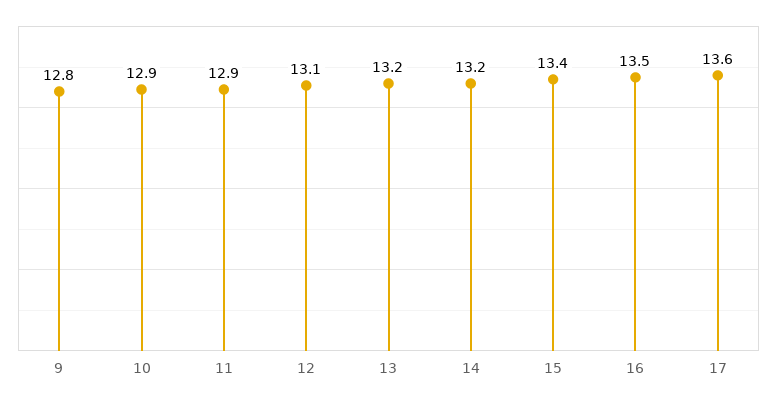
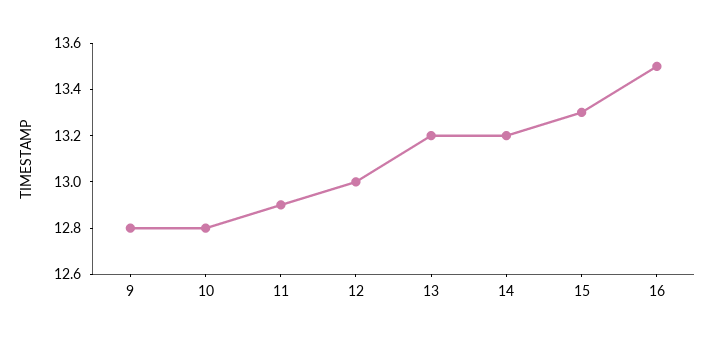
  {
    "9": 12.8,
-   "10": 12.9,
+   "10": 12.8,
    "11": 12.9,
-   "12": 13.1,
+   "12": 13,
    "13": 13.2,
    "14": 13.2,
-   "15": 13.4,
+   "15": 13.3,
-   "16": 13.5,
+   "16": 13.5
-   "17": 13.6
  }

